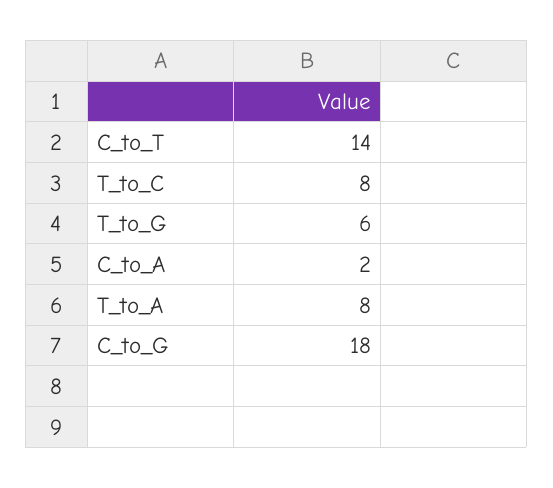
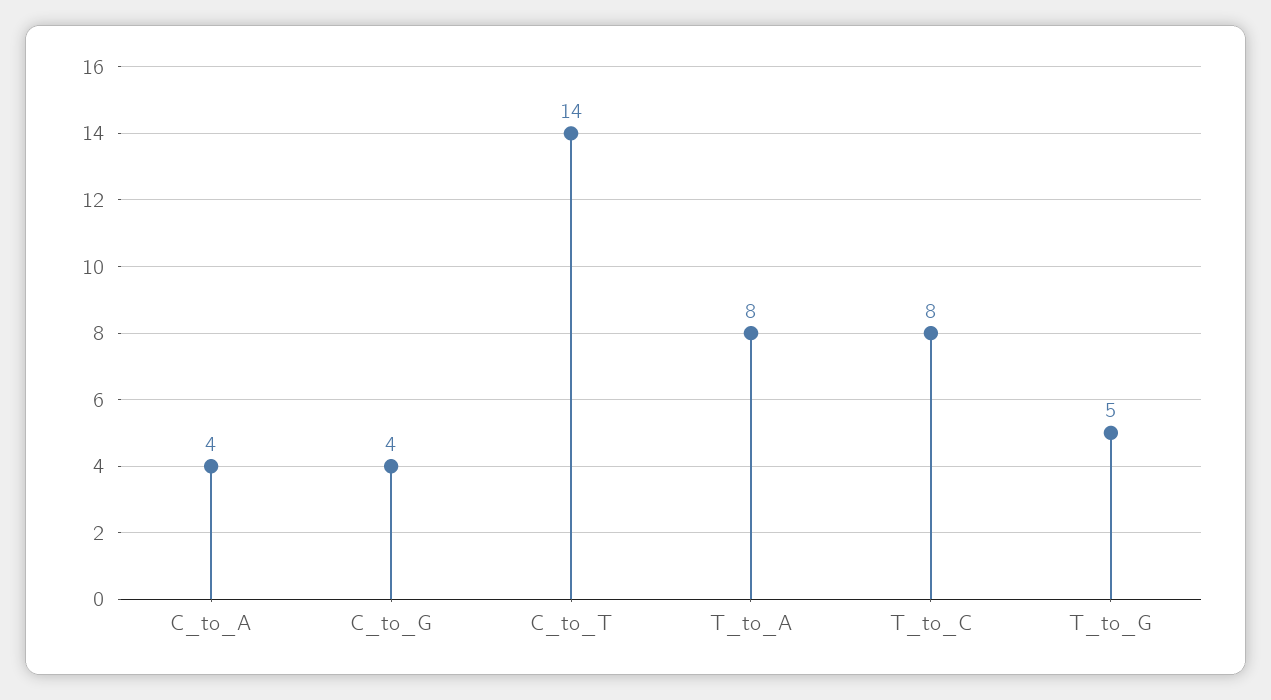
  {
    "C_to_T": 14,
    "T_to_C": 8,
-   "T_to_G": 6,
+   "T_to_G": 5,
-   "C_to_A": 2,
+   "C_to_A": 4,
    "T_to_A": 8,
-   "C_to_G": 18
+   "C_to_G": 4
  }

